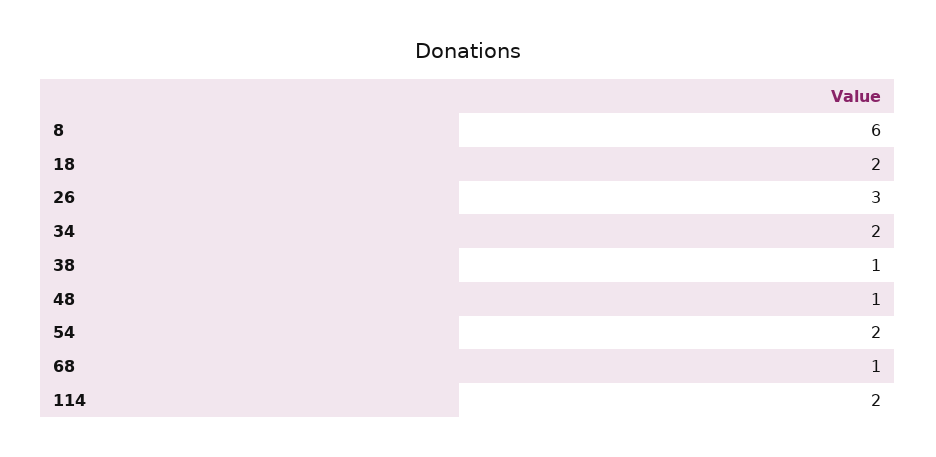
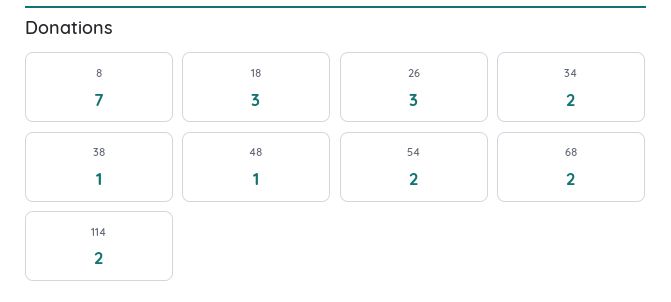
  {
-   "8": 6,
+   "8": 7,
-   "18": 2,
+   "18": 3,
    "26": 3,
    "34": 2,
    "38": 1,
    "48": 1,
    "54": 2,
-   "68": 1,
+   "68": 2,
    "114": 2
  }

